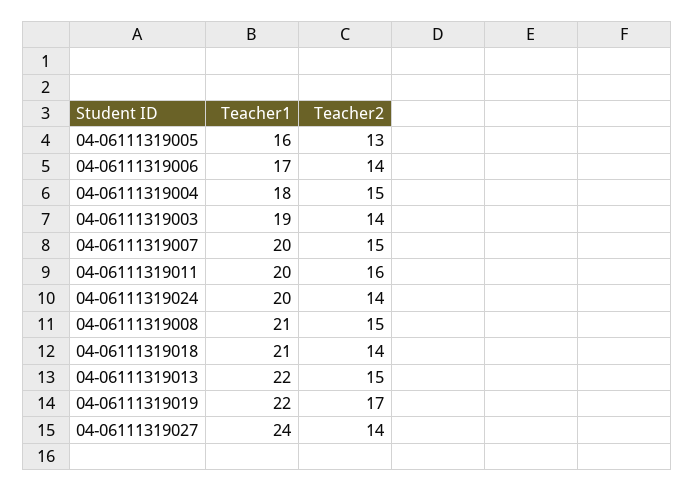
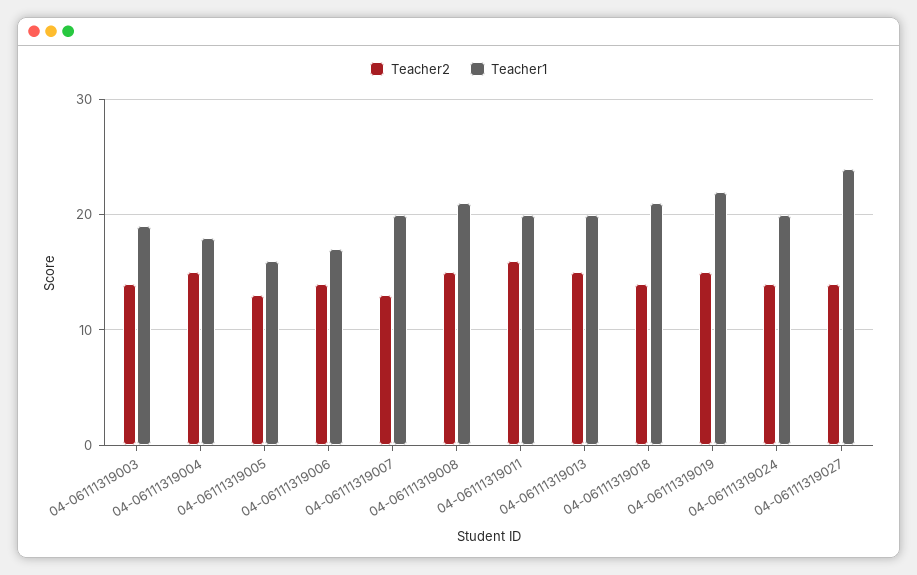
  {
    "Teacher1": {
      "04-06111319005": 16,
      "04-06111319006": 17,
      "04-06111319004": 18,
      "04-06111319003": 19,
      "04-06111319007": 20,
      "04-06111319011": 20,
      "04-06111319024": 20,
      "04-06111319008": 21,
      "04-06111319018": 21,
-     "04-06111319013": 22,
+     "04-06111319013": 20,
      "04-06111319019": 22,
      "04-06111319027": 24
    },
    "Teacher2": {
      "04-06111319005": 13,
      "04-06111319006": 14,
      "04-06111319004": 15,
      "04-06111319003": 14,
-     "04-06111319007": 15,
+     "04-06111319007": 13,
      "04-06111319011": 16,
      "04-06111319024": 14,
      "04-06111319008": 15,
      "04-06111319018": 14,
      "04-06111319013": 15,
-     "04-06111319019": 17,
+     "04-06111319019": 15,
      "04-06111319027": 14
    }
  }

